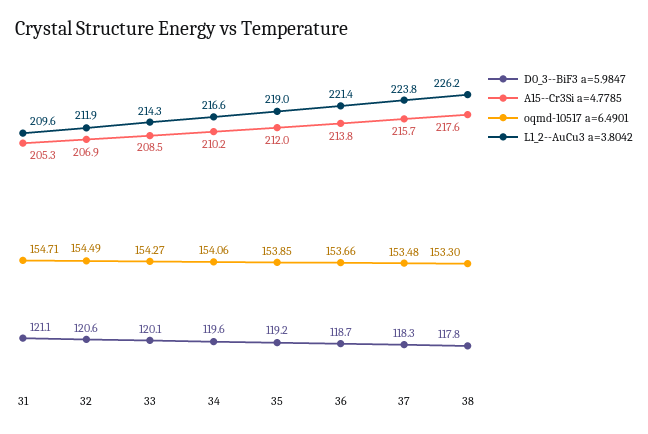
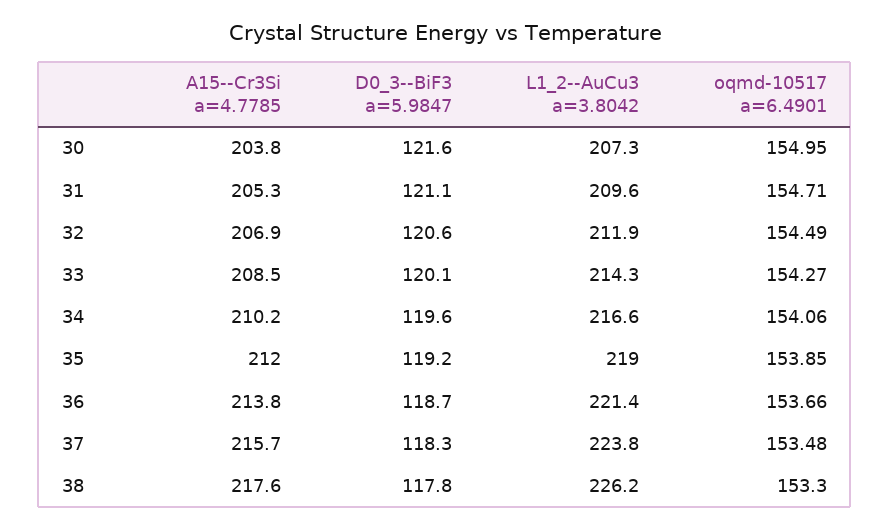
  {
    "D0_3--BiF3 a=5.9847": {
      "31": 121.1,
      "32": 120.6,
      "33": 120.1,
      "34": 119.6,
      "35": 119.2,
      "36": 118.7,
      "37": 118.3,
-     "38": 117.8
+     "38": 117.8,
+     "30": 121.6
    },
    "A15--Cr3Si a=4.7785": {
      "31": 205.3,
      "32": 206.9,
      "33": 208.5,
      "34": 210.2,
      "35": 212,
      "36": 213.8,
      "37": 215.7,
-     "38": 217.6
+     "38": 217.6,
+     "30": 203.8
    },
    "oqmd-10517 a=6.4901": {
      "31": 154.71,
      "32": 154.49,
      "33": 154.27,
      "34": 154.06,
      "35": 153.85,
      "36": 153.66,
      "37": 153.48,
-     "38": 153.3
+     "38": 153.3,
+     "30": 154.95
    },
    "L1_2--AuCu3 a=3.8042": {
      "31": 209.6,
      "32": 211.9,
      "33": 214.3,
      "34": 216.6,
      "35": 219,
      "36": 221.4,
      "37": 223.8,
-     "38": 226.2
+     "38": 226.2,
+     "30": 207.3
    }
  }

